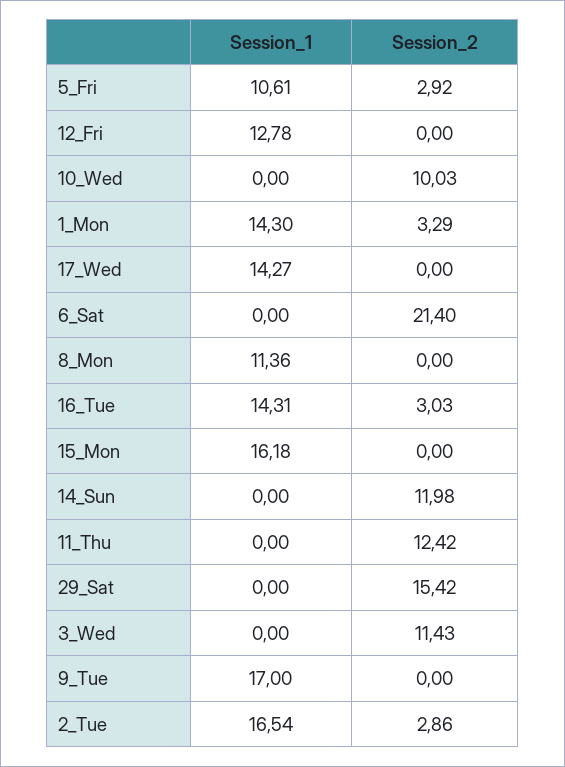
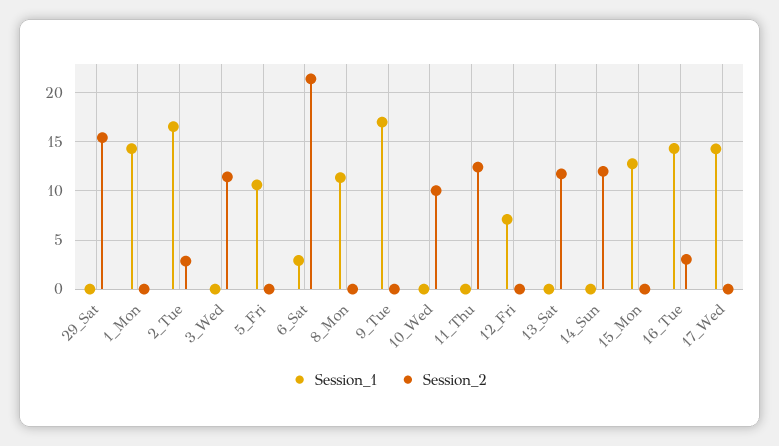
  {
    "Session_1": {
      "5_Fri": 10.61,
-     "12_Fri": 12.78,
+     "12_Fri": 7,
      "10_Wed": 0,
      "1_Mon": 14.3,
      "17_Wed": 14.27,
-     "6_Sat": 0,
+     "6_Sat": 3,
      "8_Mon": 11.36,
      "16_Tue": 14.31,
-     "15_Mon": 16.18,
+     "15_Mon": 13,
      "14_Sun": 0,
      "11_Thu": 0,
      "29_Sat": 0,
      "3_Wed": 0,
      "9_Tue": 17,
-     "2_Tue": 16.54
+     "2_Tue": 16.54,
+     "13_Sat": 0
    },
    "Session_2": {
-     "5_Fri": 2.92,
+     "5_Fri": 0,
      "12_Fri": 0,
      "10_Wed": 10.03,
-     "1_Mon": 3.29,
+     "1_Mon": 0,
      "17_Wed": 0,
      "6_Sat": 21.4,
      "8_Mon": 0,
      "16_Tue": 3.03,
      "15_Mon": 0,
      "14_Sun": 11.98,
      "11_Thu": 12.42,
      "29_Sat": 15.42,
      "3_Wed": 11.43,
      "9_Tue": 0,
-     "2_Tue": 2.86
+     "2_Tue": 2.86,
+     "13_Sat": 12
    }
  }

